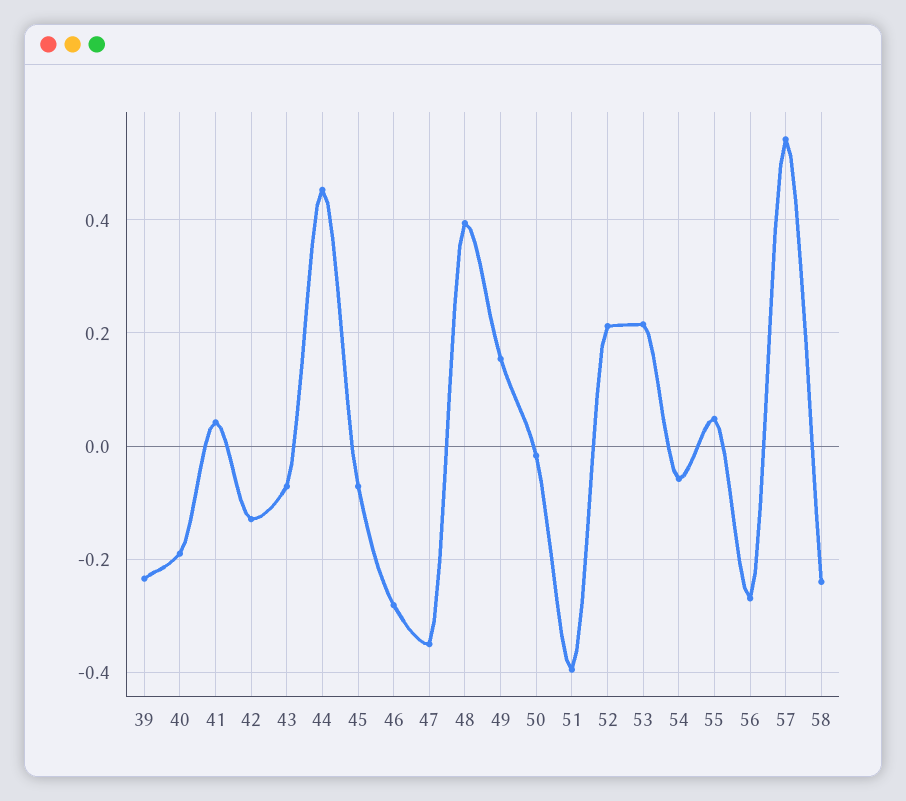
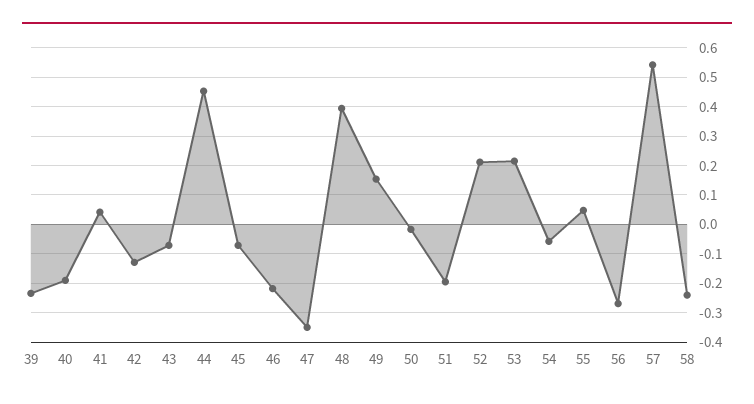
  {
    "39": -0.24,
    "40": -0.2,
    "41": 0.04,
    "42": -0.12,
    "43": -0.08,
    "44": 0.46,
    "45": -0.08,
-   "46": -0.28,
+   "46": -0.225,
    "47": -0.36,
    "48": 0.4,
    "49": 0.16,
    "50": -0.02,
-   "51": -0.4,
+   "51": -0.2,
    "52": 0.22,
    "53": 0.22,
    "54": -0.06,
    "55": 0.04,
    "56": -0.26,
    "57": 0.54,
    "58": -0.24
  }

